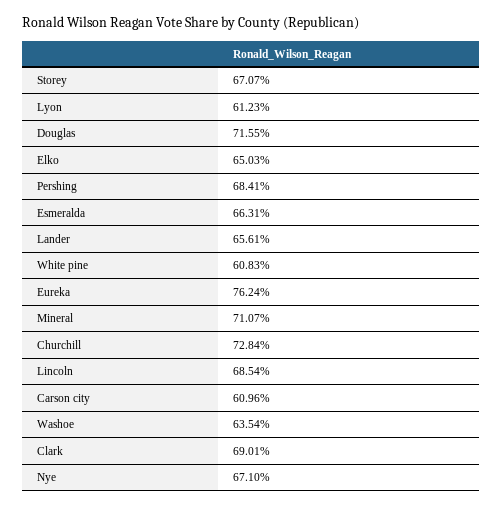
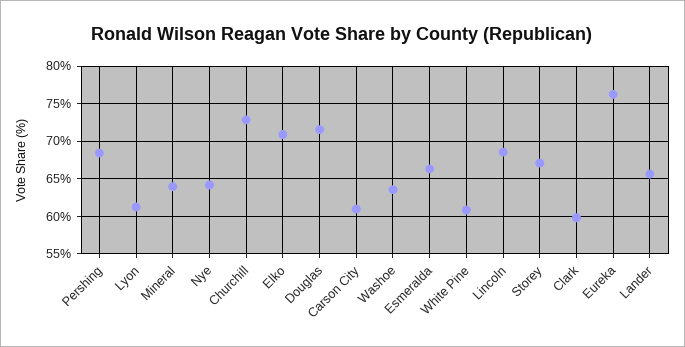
  {
    "Storey": 67.07,
    "Lyon": 61.23,
    "Douglas": 71.55,
-   "Elko": 65.03,
+   "Elko": 71,
    "Pershing": 68.41,
    "Esmeralda": 66.31,
    "Lander": 65.61,
    "White pine": 60.83,
    "Eureka": 76.24,
-   "Mineral": 71.07,
+   "Mineral": 64,
    "Churchill": 72.84,
    "Lincoln": 68.54,
    "Carson city": 60.96,
    "Washoe": 63.54,
-   "Clark": 69.01,
+   "Clark": 60,
-   "Nye": 67.1
+   "Nye": 64
  }

